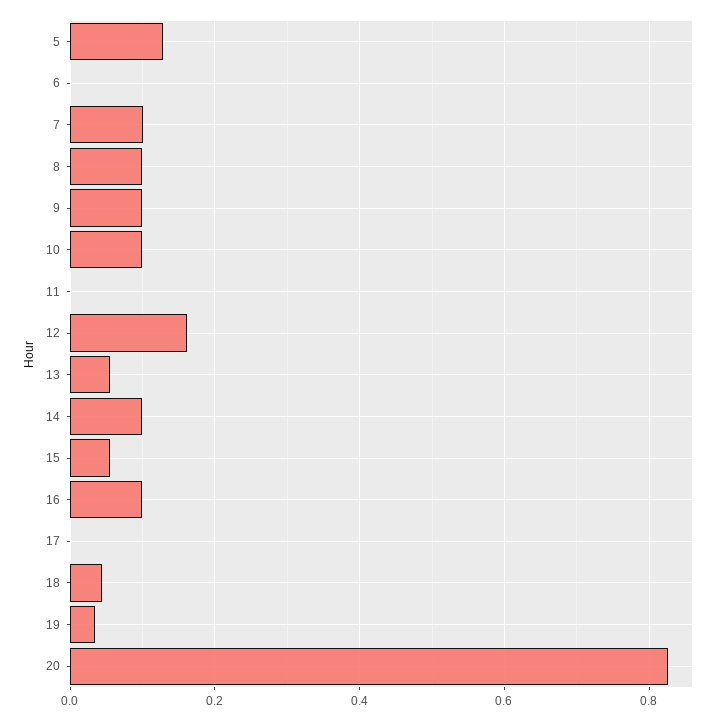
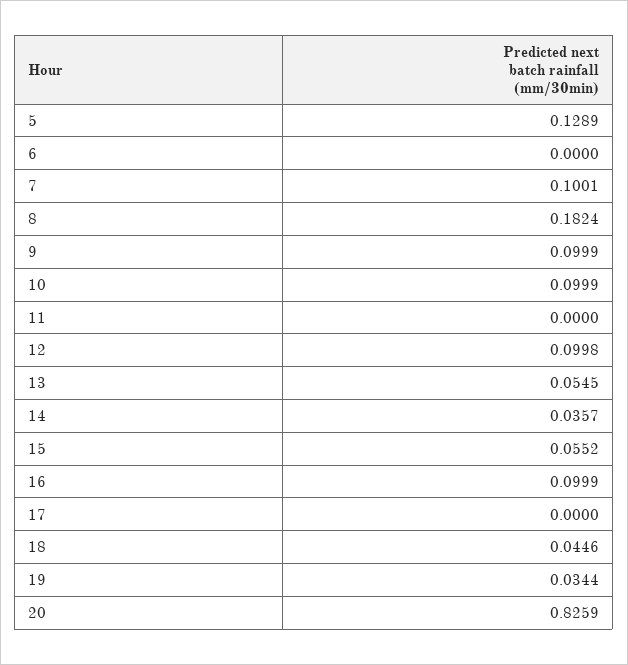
  {
    "5": 0.1289,
    "6": 0,
    "7": 0.1001,
-   "8": 0.1,
+   "8": 0.1824,
    "9": 0.0999,
    "10": 0.0999,
    "11": 0,
-   "12": 0.16,
+   "12": 0.0998,
    "13": 0.0545,
-   "14": 0.1,
+   "14": 0.0357,
    "15": 0.0552,
    "16": 0.0999,
    "17": 0,
    "18": 0.0446,
    "19": 0.0344,
    "20": 0.8259
  }

